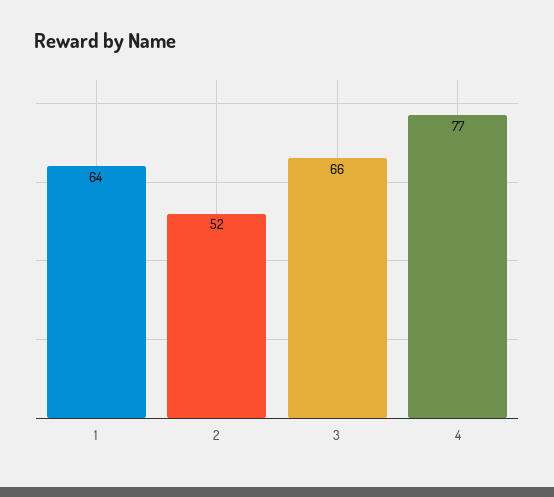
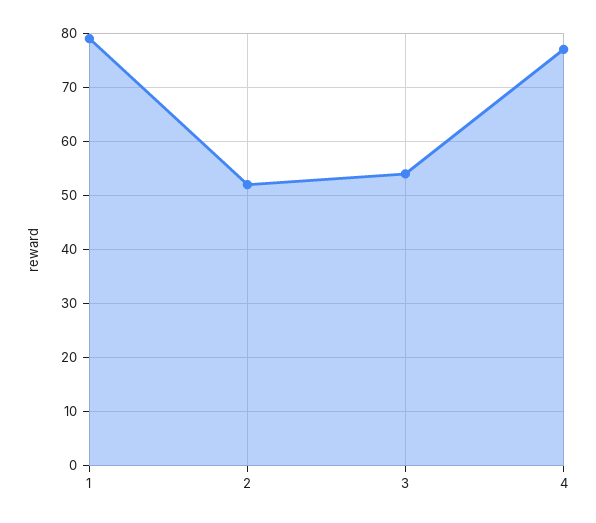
  {
-   "1": 64,
+   "1": 80,
    "2": 52,
-   "3": 66,
+   "3": 55,
    "4": 77
  }

